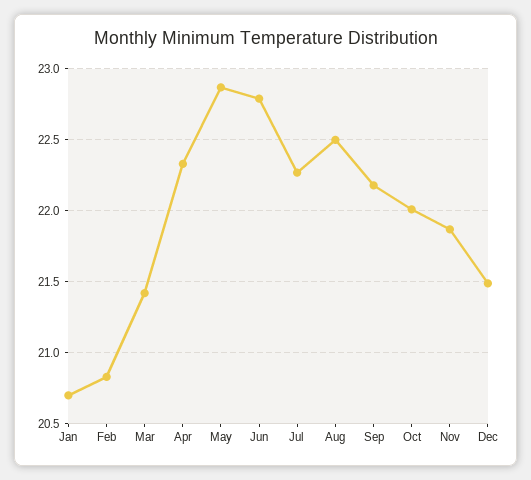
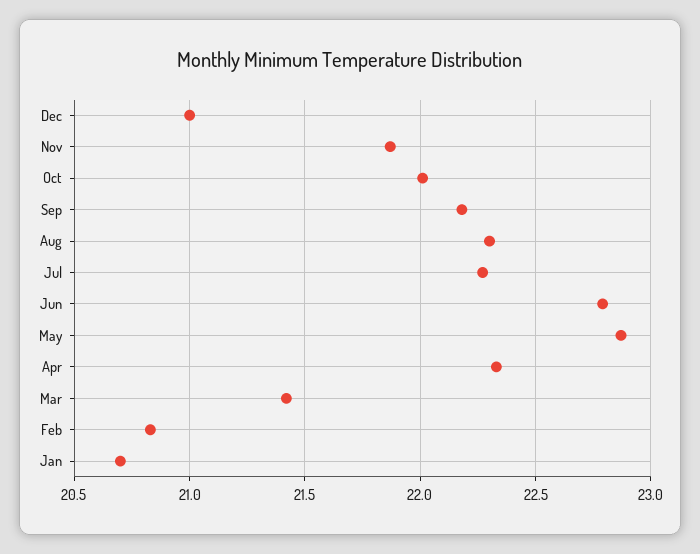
  {
    "Jan": 20.7,
    "Feb": 20.85,
    "Mar": 21.4,
    "Apr": 22.35,
    "May": 22.85,
    "Jun": 22.8,
    "Jul": 22.25,
-   "Aug": 22.5,
+   "Aug": 22.3,
    "Sep": 22.2,
    "Oct": 22,
    "Nov": 21.85,
-   "Dec": 21.5
+   "Dec": 21
  }

